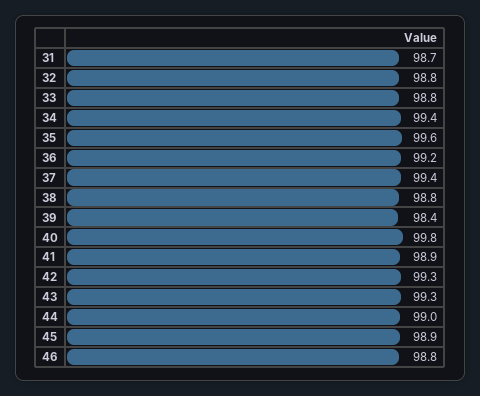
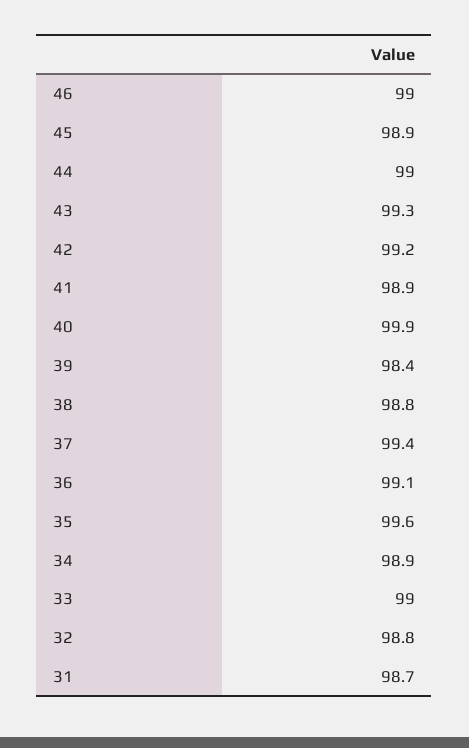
  {
    "31": 98.7,
    "32": 98.8,
-   "33": 98.8,
+   "33": 99,
-   "34": 99.4,
+   "34": 98.9,
    "35": 99.6,
-   "36": 99.2,
+   "36": 99.1,
    "37": 99.4,
    "38": 98.8,
    "39": 98.4,
-   "40": 99.8,
+   "40": 99.9,
    "41": 98.9,
-   "42": 99.3,
+   "42": 99.2,
    "43": 99.3,
    "44": 99,
    "45": 98.9,
-   "46": 98.8
+   "46": 99
  }

